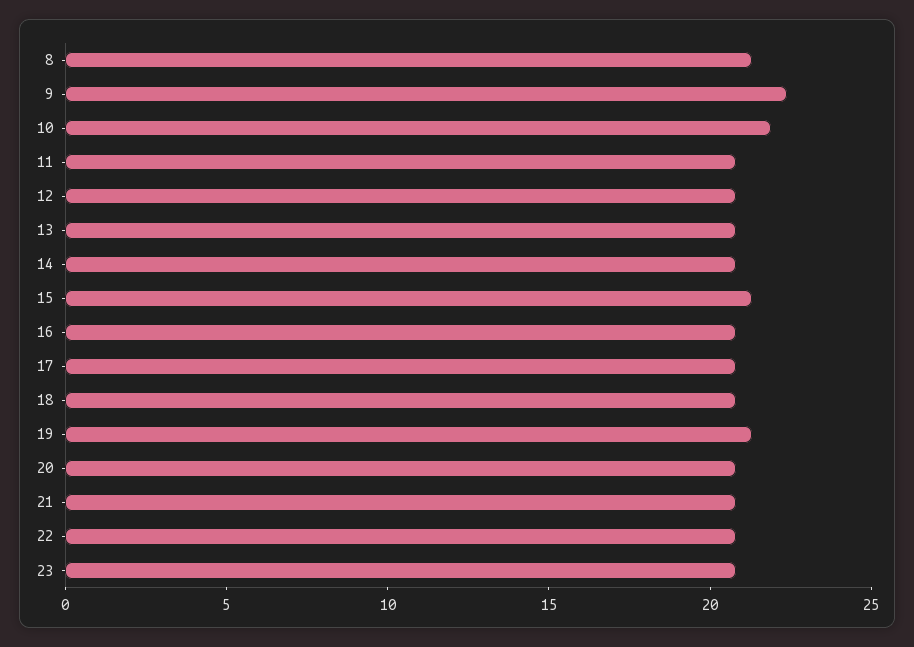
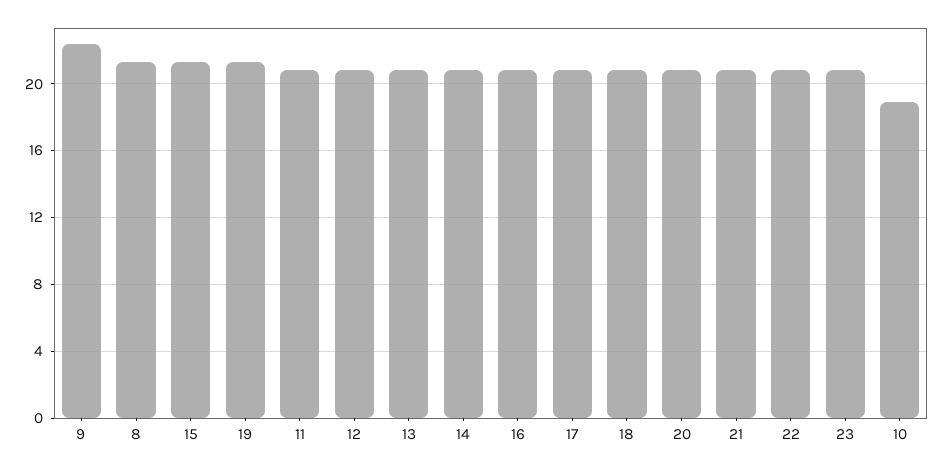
  {
    "8": 21.5,
    "9": 22.5,
-   "10": 22,
+   "10": 19,
    "11": 21,
    "12": 21,
    "13": 21,
    "14": 21,
    "15": 21.5,
    "16": 21,
    "17": 21,
    "18": 21,
    "19": 21.5,
    "20": 21,
    "21": 21,
    "22": 21,
    "23": 21
  }

